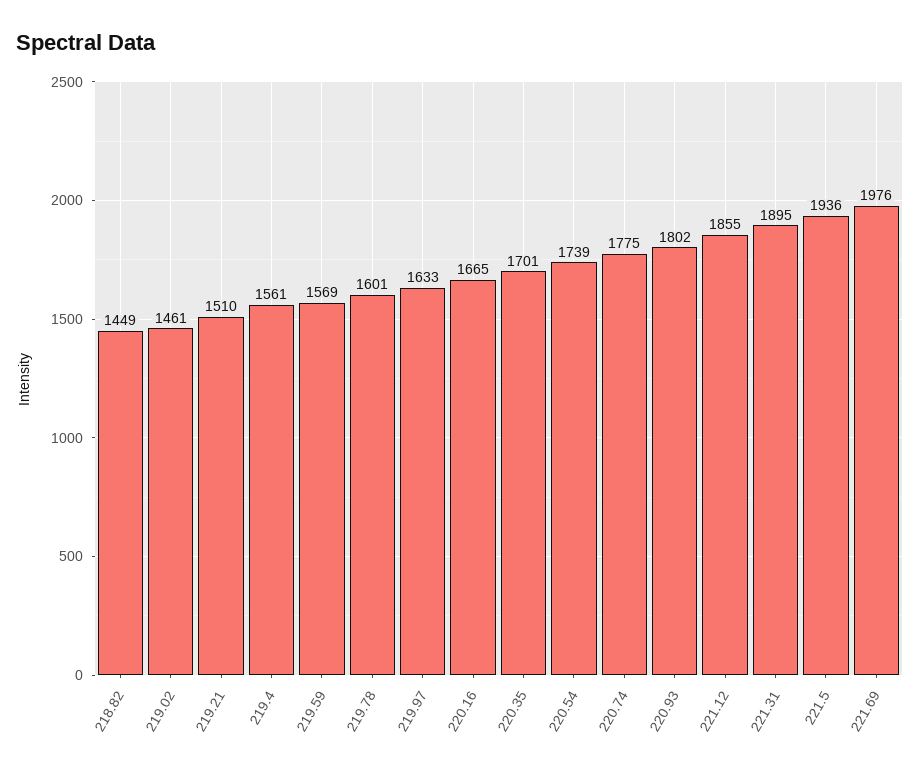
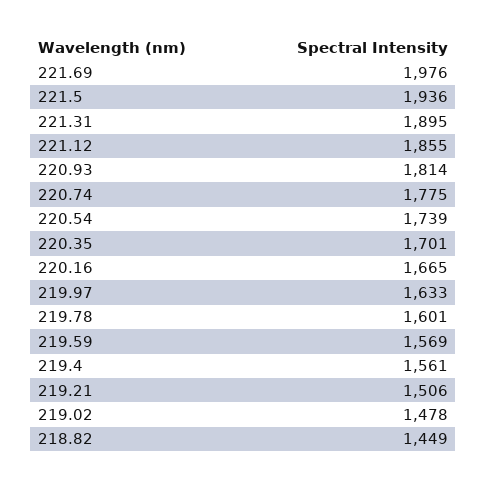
  {
    "218.82": 1449,
-   "219.02": 1461,
+   "219.02": 1478,
-   "219.21": 1510,
+   "219.21": 1506,
    "219.4": 1561,
    "219.59": 1569,
    "219.78": 1601,
    "219.97": 1633,
    "220.16": 1665,
    "220.35": 1701,
    "220.54": 1739,
    "220.74": 1775,
-   "220.93": 1802,
+   "220.93": 1814,
    "221.12": 1855,
    "221.31": 1895,
    "221.5": 1936,
    "221.69": 1976
  }

